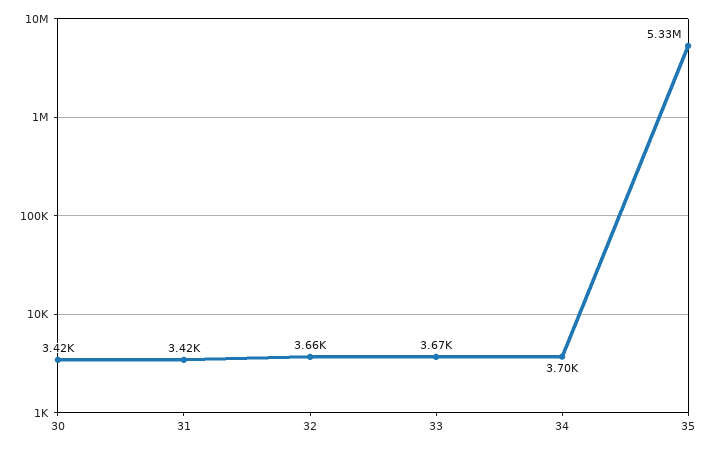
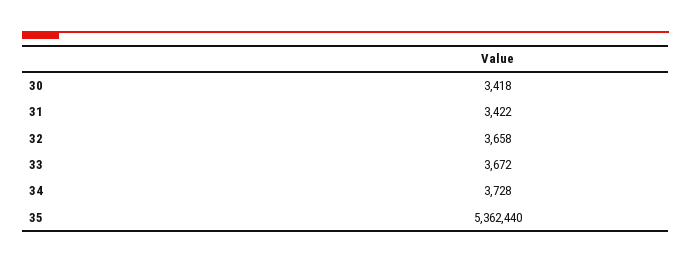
  {
    "30": 3418,
    "31": 3422,
    "32": 3658,
    "33": 3672,
-   "34": 3700,
+   "34": 3728,
-   "35": 5330000
+   "35": 5362440
  }

